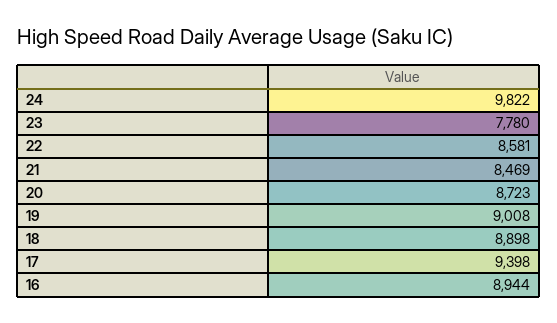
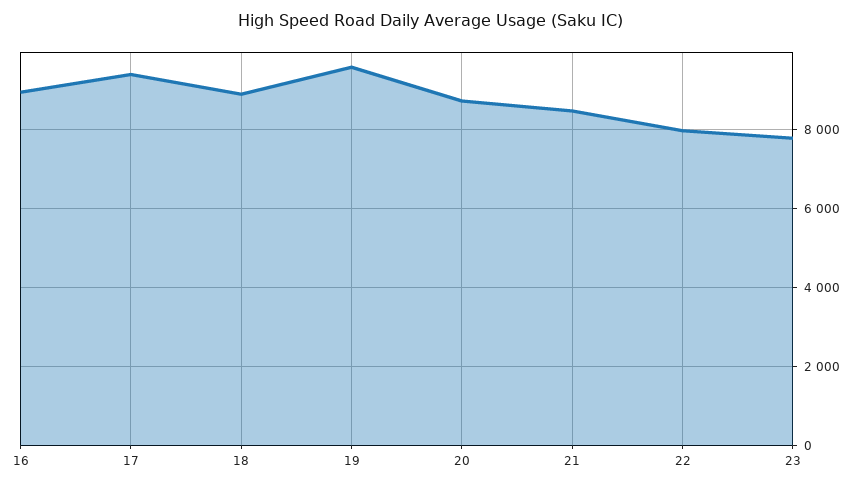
  {
-   "24": 9822,
    "23": 7780,
-   "22": 8581,
+   "22": 8000,
    "21": 8469,
    "20": 8723,
-   "19": 9008,
+   "19": 9600,
    "18": 8898,
    "17": 9398,
    "16": 8944
  }

